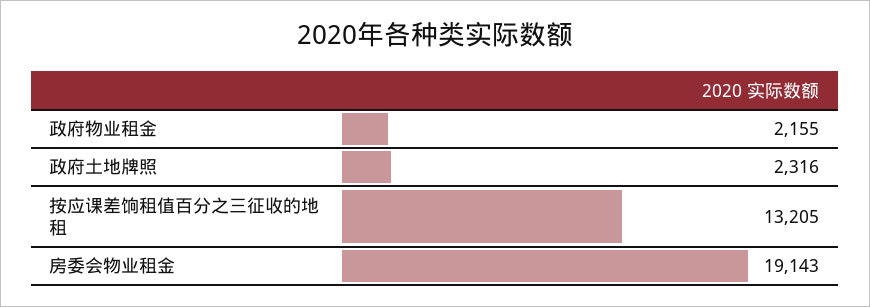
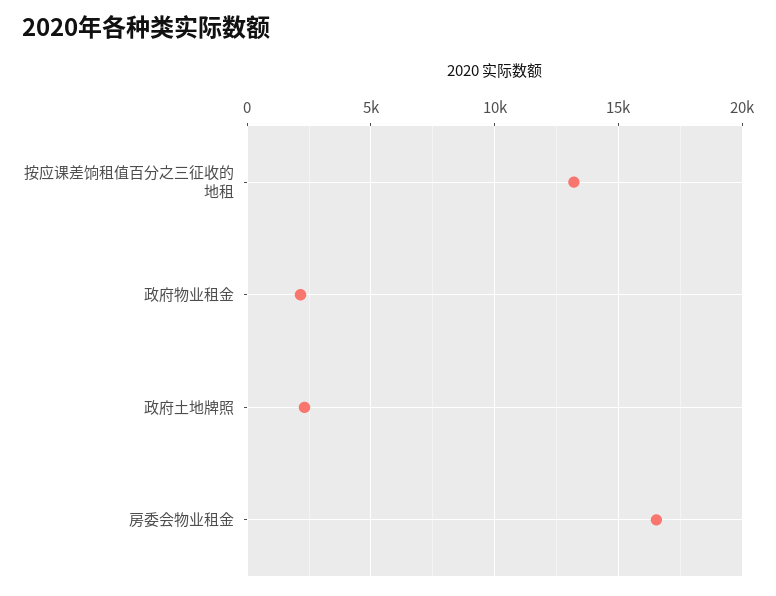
  {
    "政府物业租金": 2155,
    "政府土地牌照": 2316,
    "按应课差饷租值百分之三征收的地租": 13205,
-   "房委会物业租金": 19143
+   "房委会物业租金": 16500
  }

